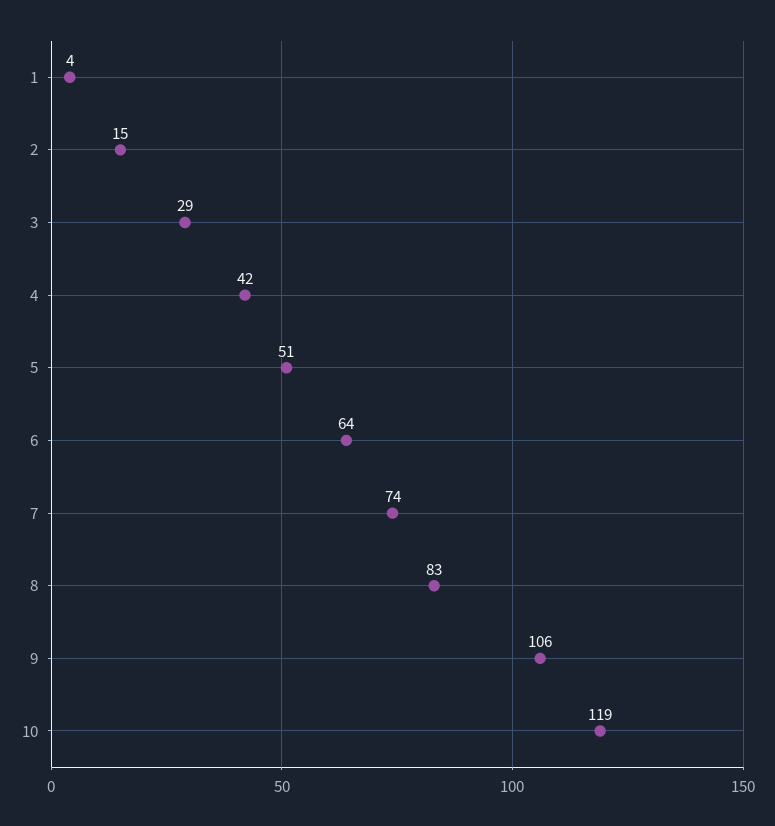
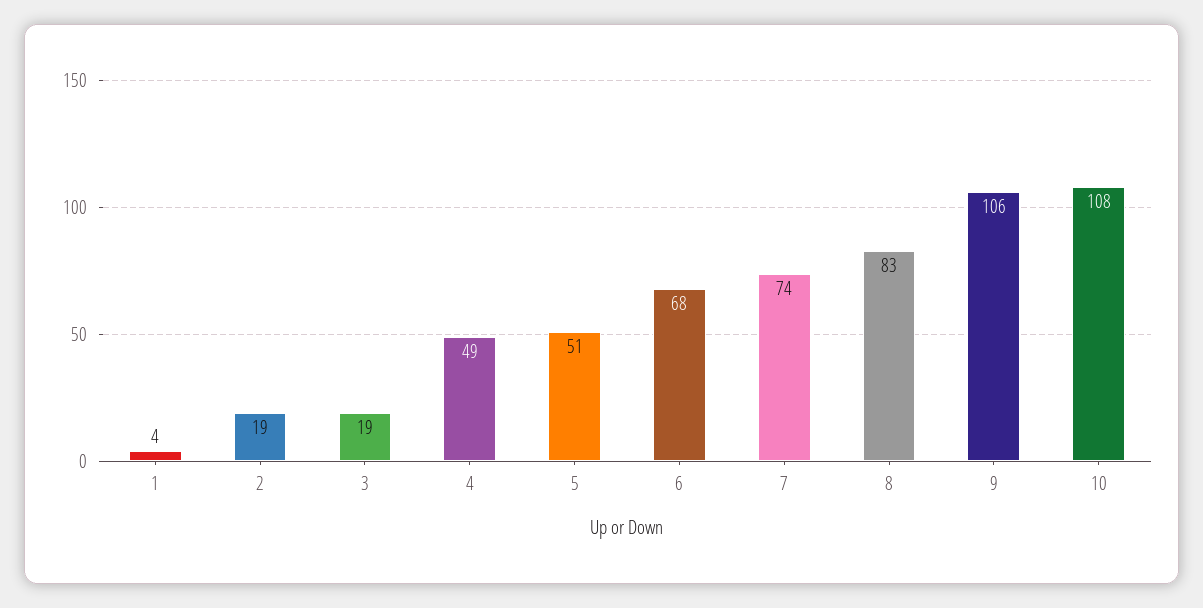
  {
    "1": 4,
-   "2": 15,
+   "2": 19,
-   "3": 29,
+   "3": 19,
-   "4": 42,
+   "4": 49,
    "5": 51,
-   "6": 64,
+   "6": 68,
    "7": 74,
    "8": 83,
    "9": 106,
-   "10": 119
+   "10": 108
  }

